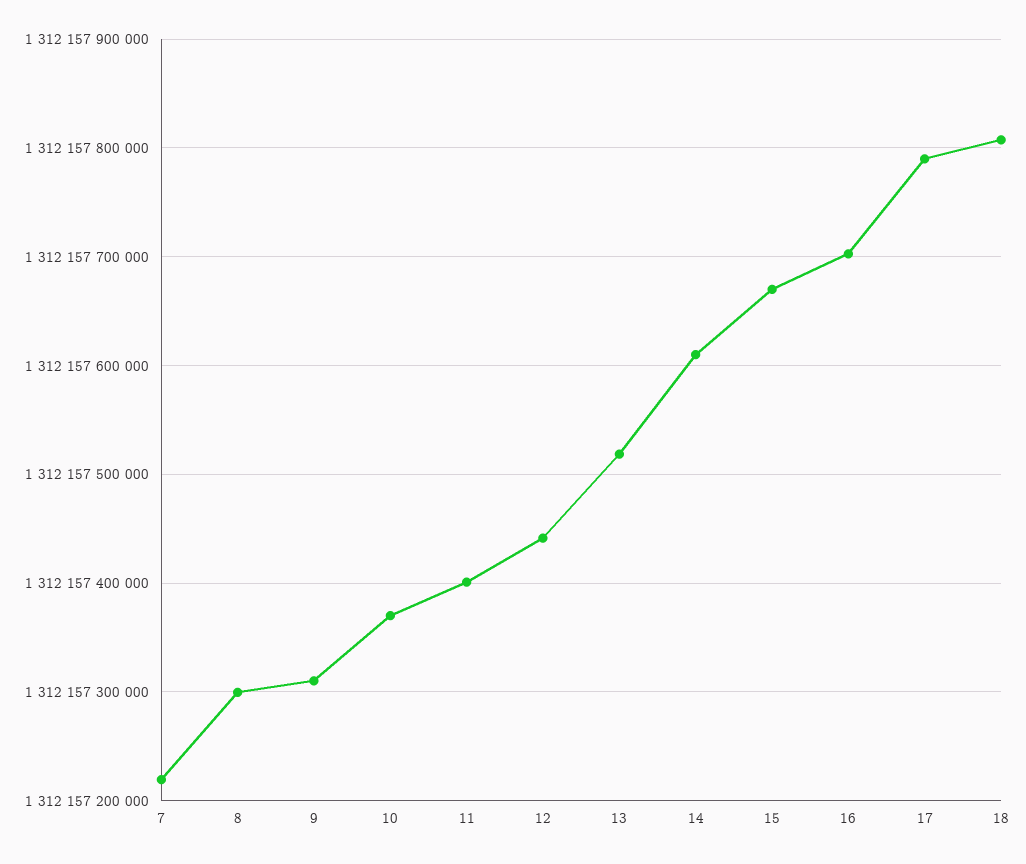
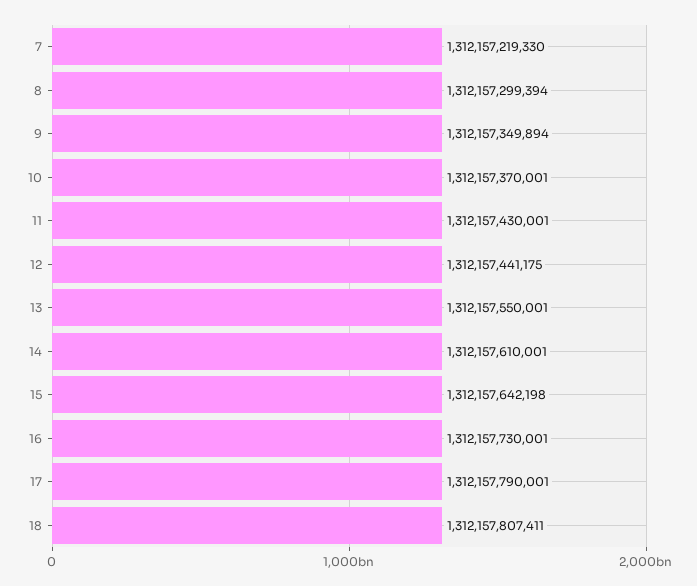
  {
    "7": 1312157219330,
    "8": 1312157299394,
-   "9": 1312157310000,
+   "9": 1312157349894,
    "10": 1312157370001,
-   "11": 1312157400000,
+   "11": 1312157430001,
    "12": 1312157441175,
-   "13": 1312157520000,
+   "13": 1312157550001,
    "14": 1312157610001,
-   "15": 1312157670000,
+   "15": 1312157642198,
-   "16": 1312157700000,
+   "16": 1312157730001,
    "17": 1312157790001,
    "18": 1312157807411
  }

